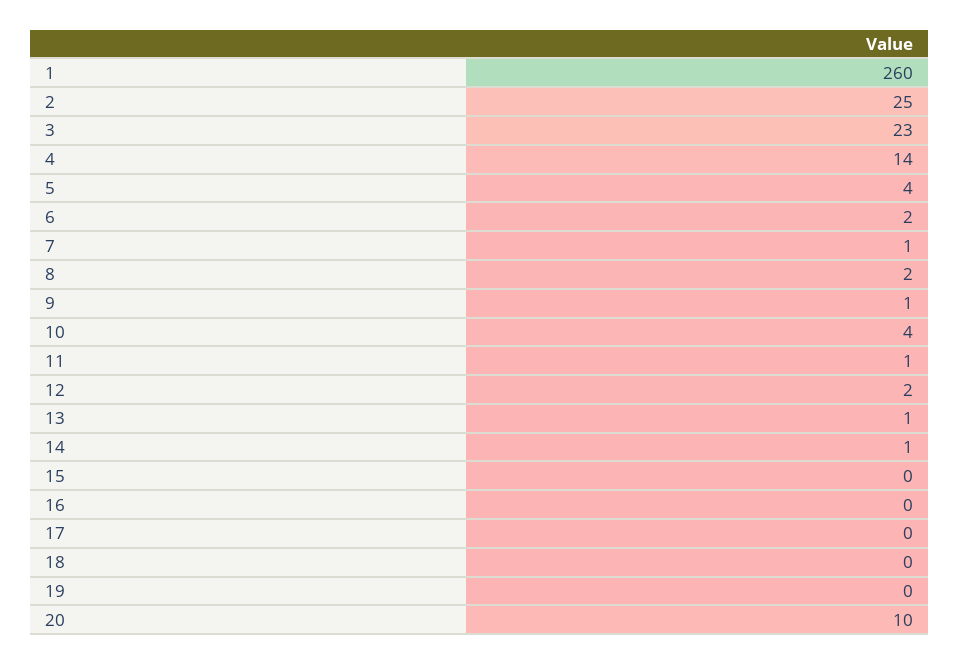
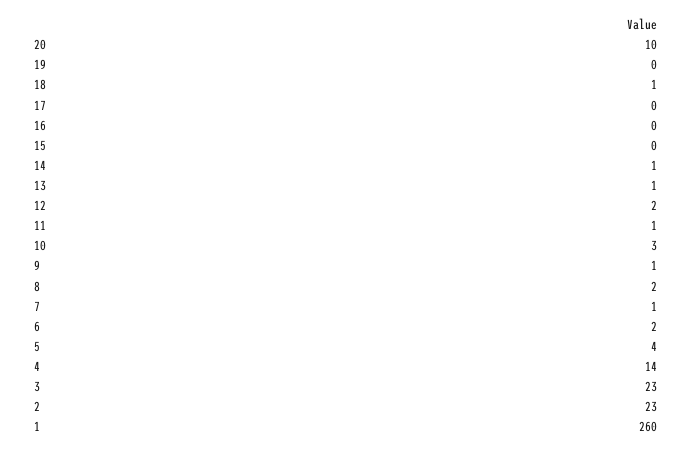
  {
    "1": 260,
-   "2": 25,
+   "2": 23,
    "3": 23,
    "4": 14,
    "5": 4,
    "6": 2,
    "7": 1,
    "8": 2,
    "9": 1,
-   "10": 4,
+   "10": 3,
    "11": 1,
    "12": 2,
    "13": 1,
    "14": 1,
    "15": 0,
    "16": 0,
    "17": 0,
-   "18": 0,
+   "18": 1,
    "19": 0,
    "20": 10
  }

